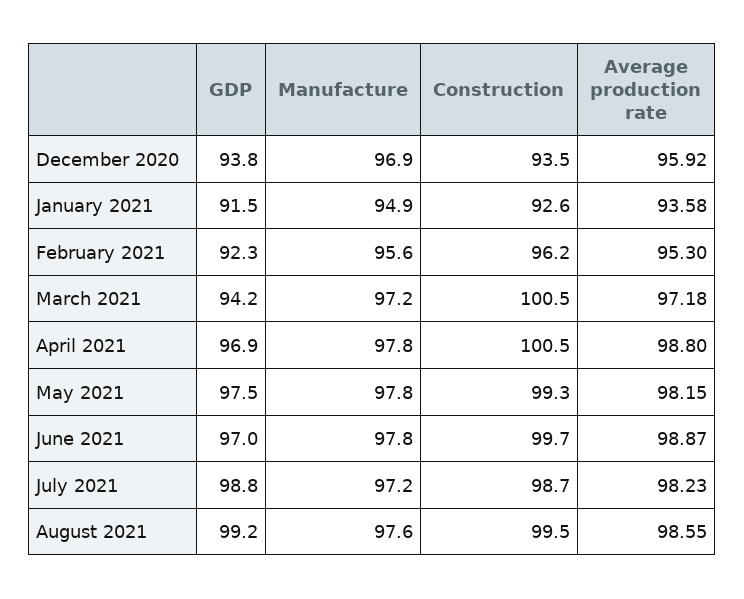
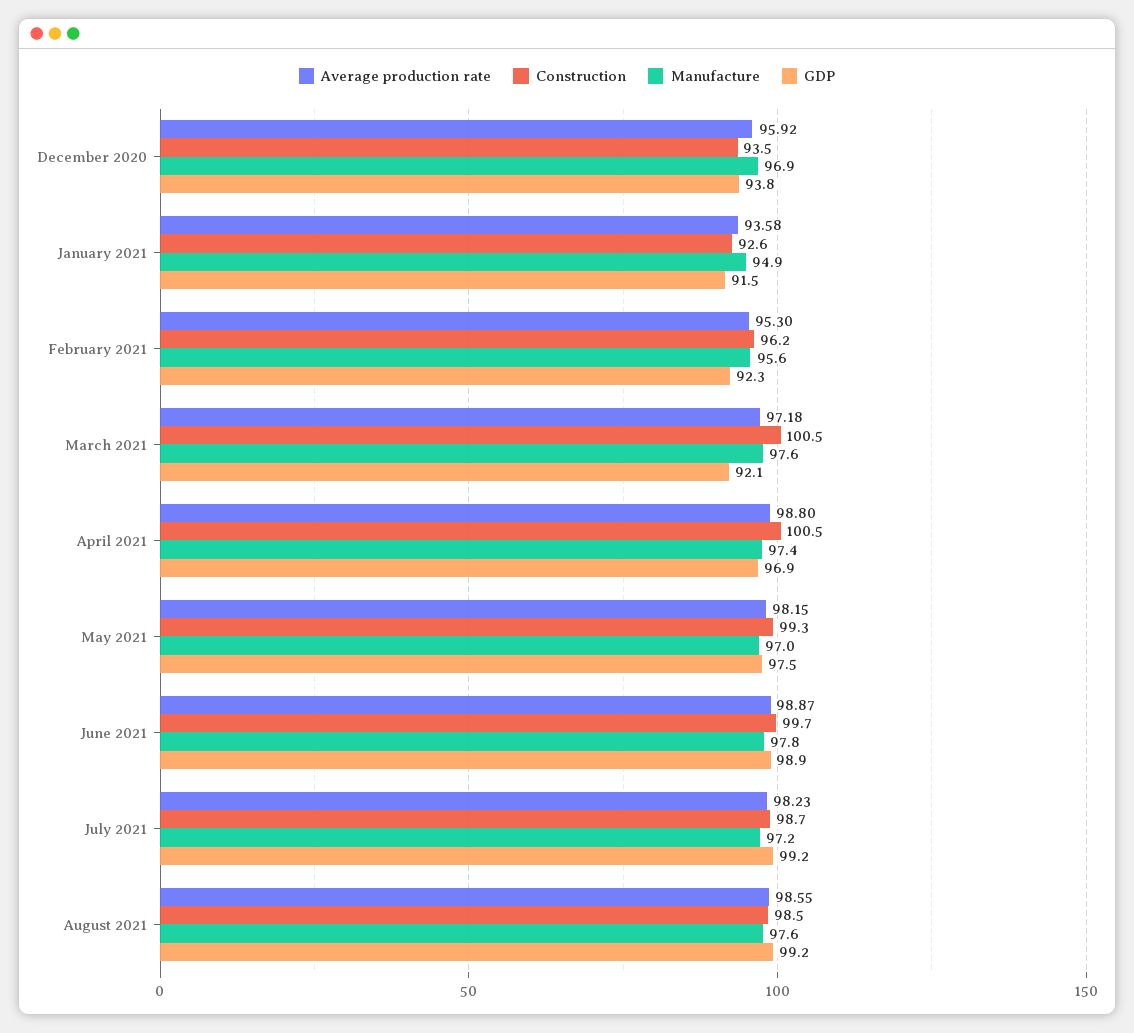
  {
    "GDP": {
      "December 2020": 93.8,
      "January 2021": 91.5,
      "February 2021": 92.3,
-     "March 2021": 94.2,
+     "March 2021": 92.1,
      "April 2021": 96.9,
      "May 2021": 97.5,
-     "June 2021": 97,
+     "June 2021": 98.9,
-     "July 2021": 98.8,
+     "July 2021": 99.2,
      "August 2021": 99.2
    },
    "Manufacture": {
      "December 2020": 96.9,
      "January 2021": 94.9,
      "February 2021": 95.6,
-     "March 2021": 97.2,
+     "March 2021": 97.6,
-     "April 2021": 97.8,
+     "April 2021": 97.4,
-     "May 2021": 97.8,
+     "May 2021": 97,
      "June 2021": 97.8,
      "July 2021": 97.2,
      "August 2021": 97.6
    },
    "Construction": {
      "December 2020": 93.5,
      "January 2021": 92.6,
      "February 2021": 96.2,
      "March 2021": 100.5,
      "April 2021": 100.5,
      "May 2021": 99.3,
      "June 2021": 99.7,
      "July 2021": 98.7,
-     "August 2021": 99.5
+     "August 2021": 98.5
    },
    "Average production rate": {
      "December 2020": 95.92,
      "January 2021": 93.58,
      "February 2021": 95.3,
      "March 2021": 97.18,
      "April 2021": 98.8,
      "May 2021": 98.15,
      "June 2021": 98.87,
      "July 2021": 98.23,
      "August 2021": 98.55
    }
  }

